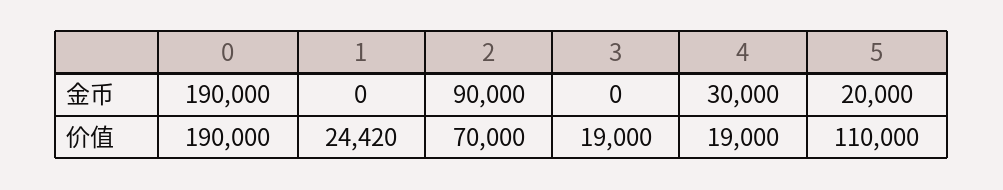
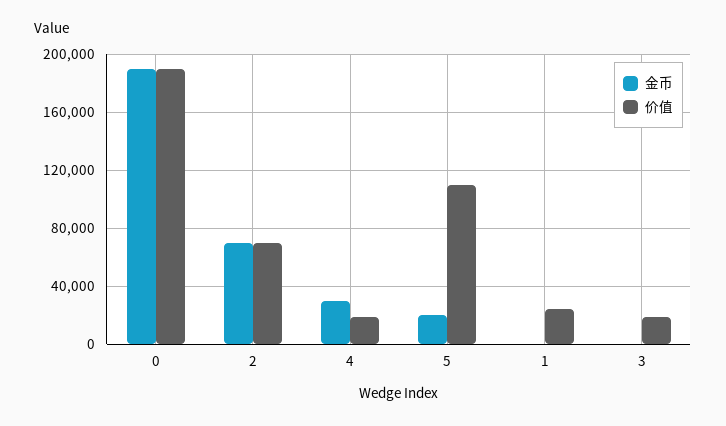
  {
    "金币": {
      "0": 190000,
      "1": 0,
-     "2": 90000,
+     "2": 70000,
      "3": 0,
      "4": 30000,
      "5": 20000
    },
    "价值": {
      "0": 190000,
      "1": 24420,
      "2": 70000,
      "3": 19000,
      "4": 19000,
      "5": 110000
    }
  }

